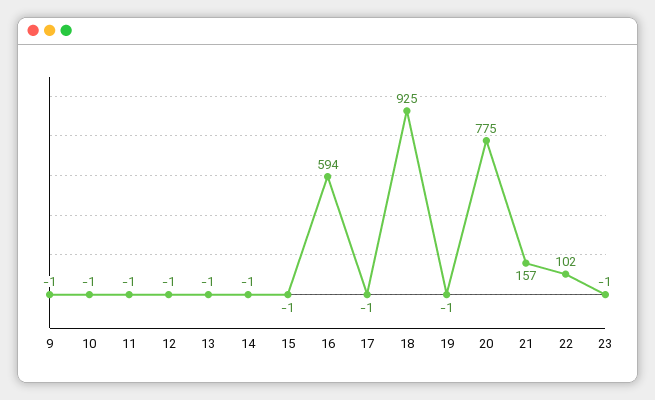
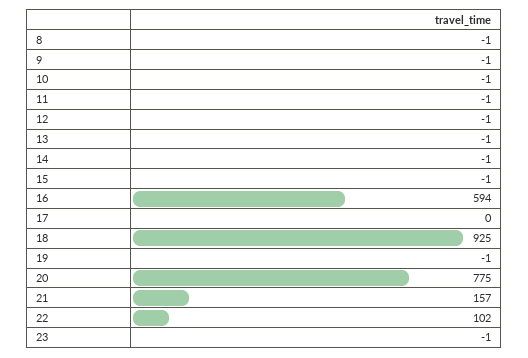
  {
    "9": -1,
    "10": -1,
    "11": -1,
    "12": -1,
    "13": -1,
    "14": -1,
    "15": -1,
    "16": 594,
-   "17": -1,
+   "17": 0,
    "18": 925,
    "19": -1,
    "20": 775,
    "21": 157,
    "22": 102,
-   "23": -1
+   "23": -1,
+   "8": -1
  }

